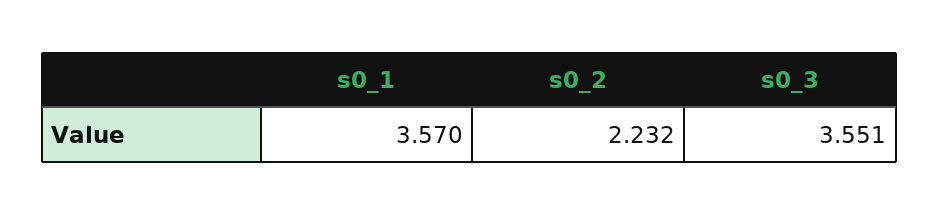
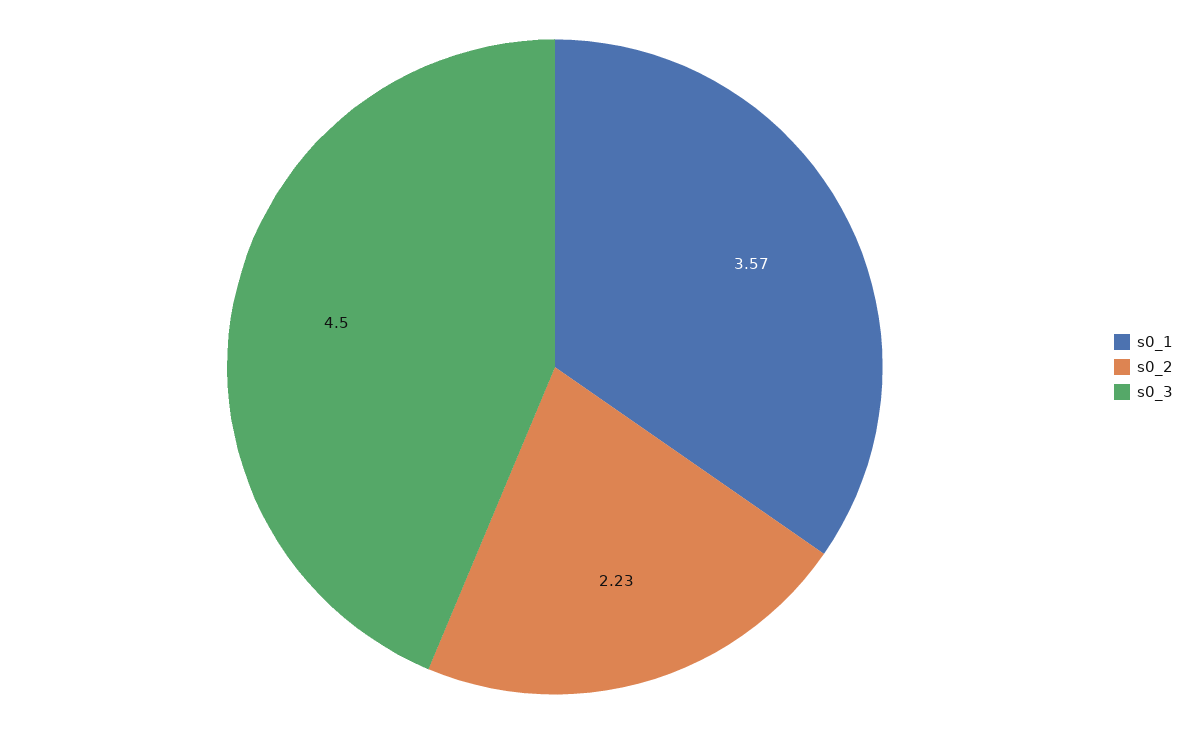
  {
    "s0_1": 3.57,
    "s0_2": 2.232,
-   "s0_3": 3.551
+   "s0_3": 4.5
  }

